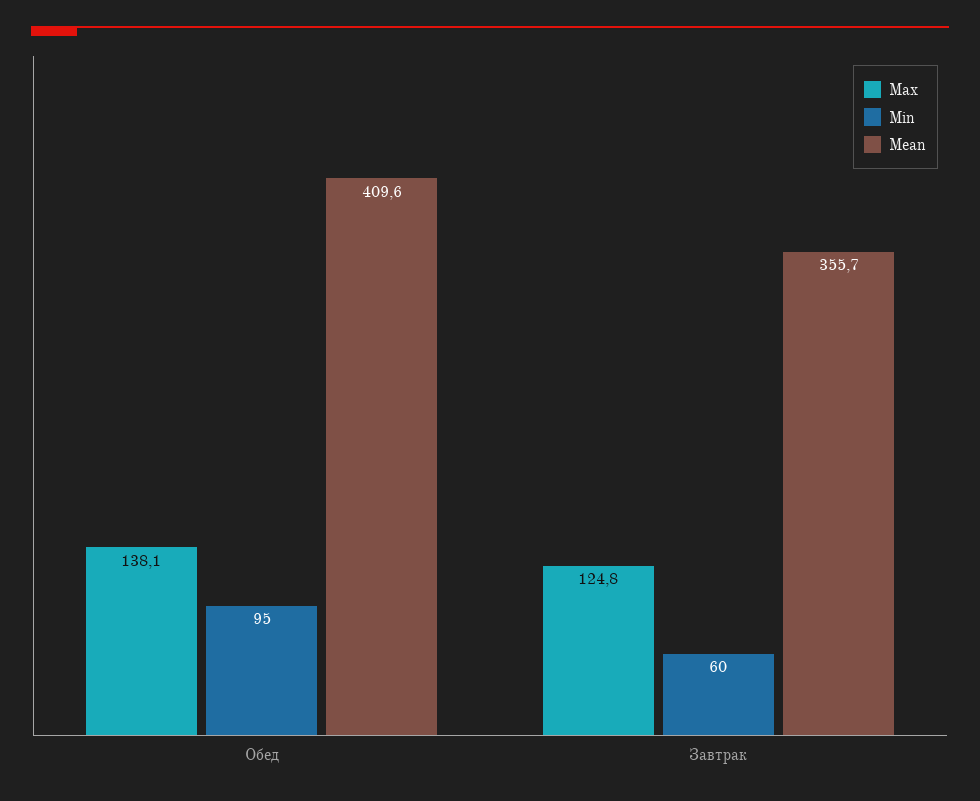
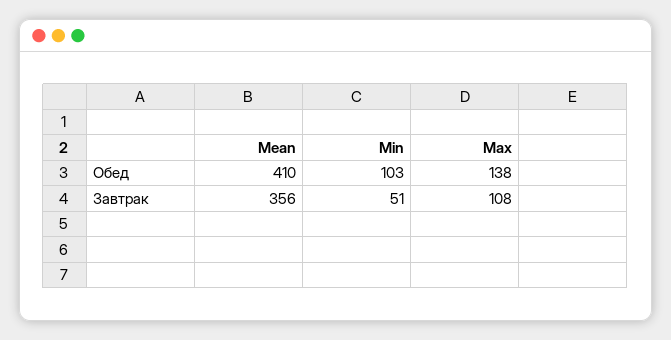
  {
    "Max": {
      "Обед": 138.1,
-     "Завтрак": 124.8
+     "Завтрак": 108
    },
    "Min": {
-     "Обед": 95,
+     "Обед": 103,
-     "Завтрак": 60
+     "Завтрак": 51
    },
    "Mean": {
      "Обед": 409.6,
      "Завтрак": 355.7
    }
  }

